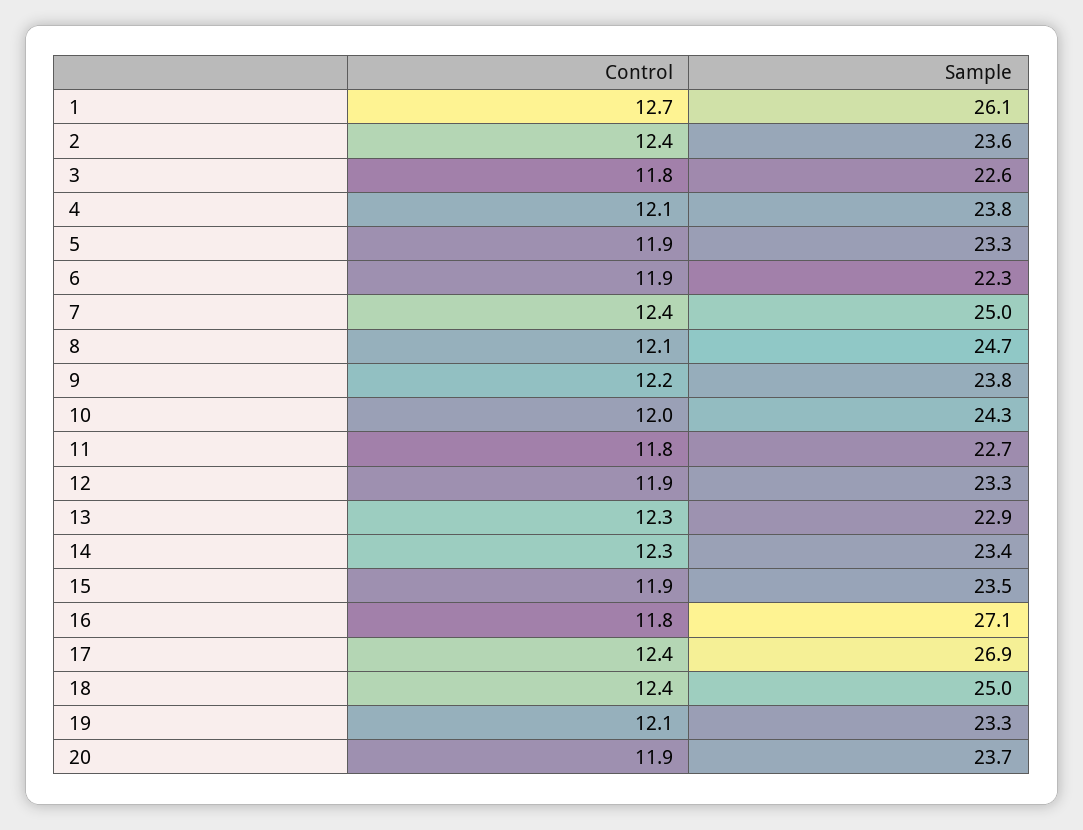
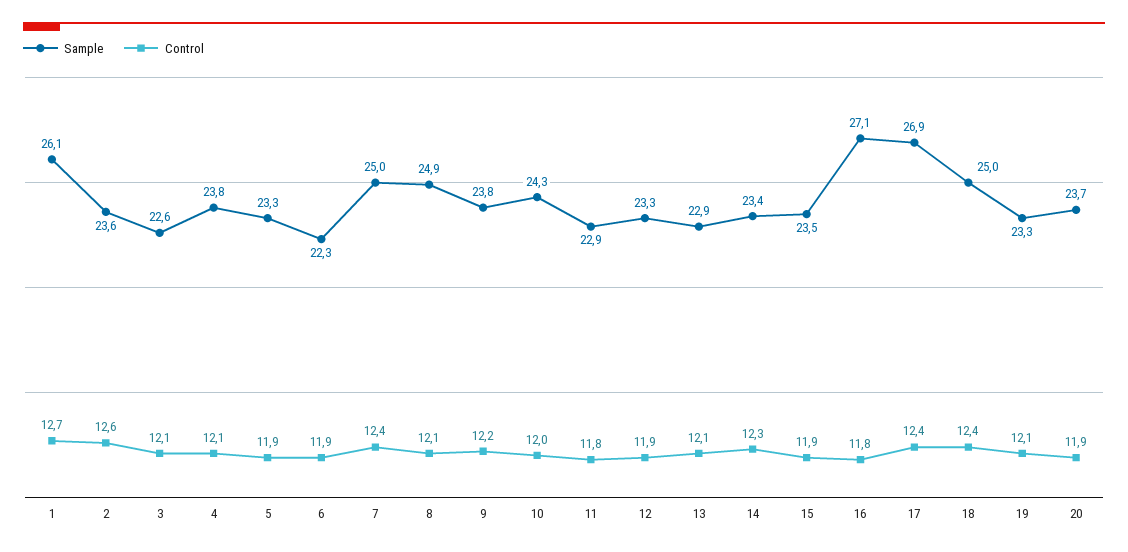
  {
    "Control": {
      "1": 12.7,
-     "2": 12.4,
+     "2": 12.6,
-     "3": 11.8,
+     "3": 12.1,
      "4": 12.1,
      "5": 11.9,
      "6": 11.9,
      "7": 12.4,
      "8": 12.1,
      "9": 12.2,
      "10": 12,
      "11": 11.8,
      "12": 11.9,
-     "13": 12.3,
+     "13": 12.1,
      "14": 12.3,
      "15": 11.9,
      "16": 11.8,
      "17": 12.4,
      "18": 12.4,
      "19": 12.1,
      "20": 11.9
    },
    "Sample": {
      "1": 26.1,
      "2": 23.6,
      "3": 22.6,
      "4": 23.8,
      "5": 23.3,
      "6": 22.3,
      "7": 25,
-     "8": 24.7,
+     "8": 24.9,
      "9": 23.8,
      "10": 24.3,
-     "11": 22.7,
+     "11": 22.9,
      "12": 23.3,
      "13": 22.9,
      "14": 23.4,
      "15": 23.5,
      "16": 27.1,
      "17": 26.9,
      "18": 25,
      "19": 23.3,
      "20": 23.7
    }
  }

